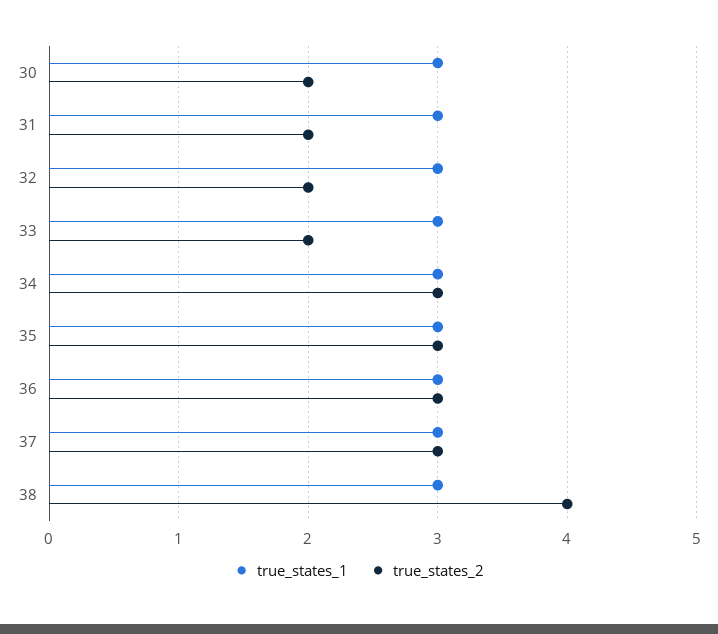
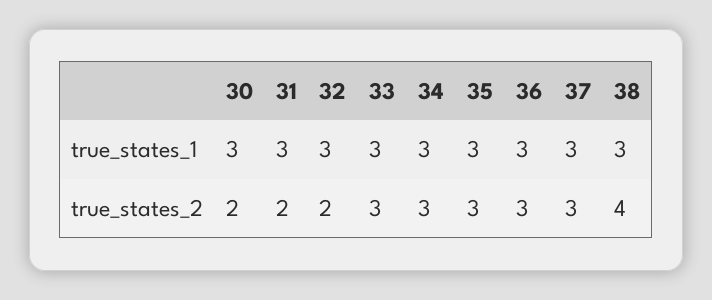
  {
    "true_states_1": {
      "30": 3,
      "31": 3,
      "32": 3,
      "33": 3,
      "34": 3,
      "35": 3,
      "36": 3,
      "37": 3,
      "38": 3
    },
    "true_states_2": {
      "30": 2,
      "31": 2,
      "32": 2,
-     "33": 2,
+     "33": 3,
      "34": 3,
      "35": 3,
      "36": 3,
      "37": 3,
      "38": 4
    }
  }

